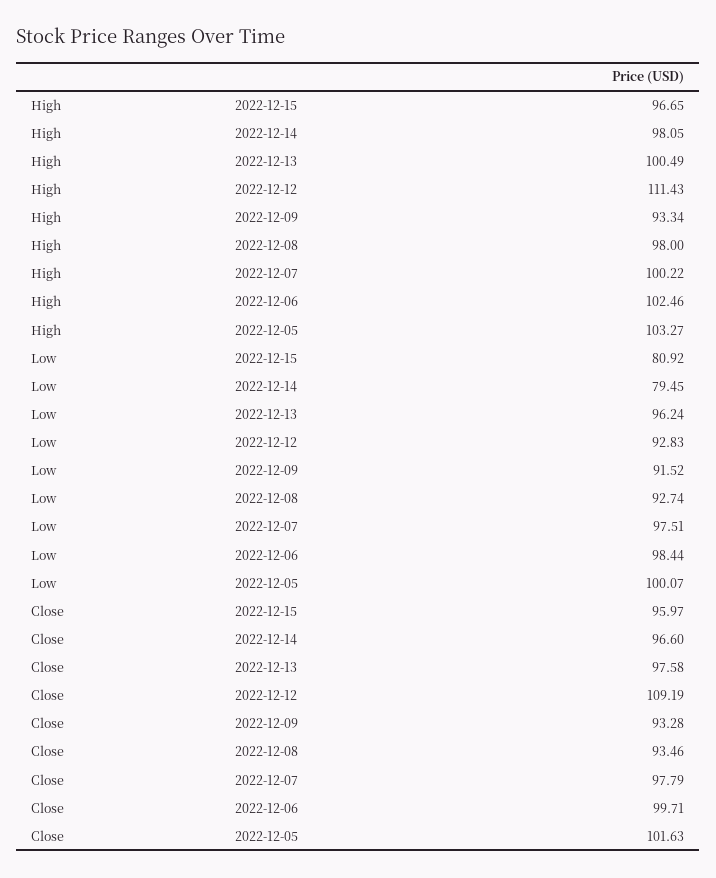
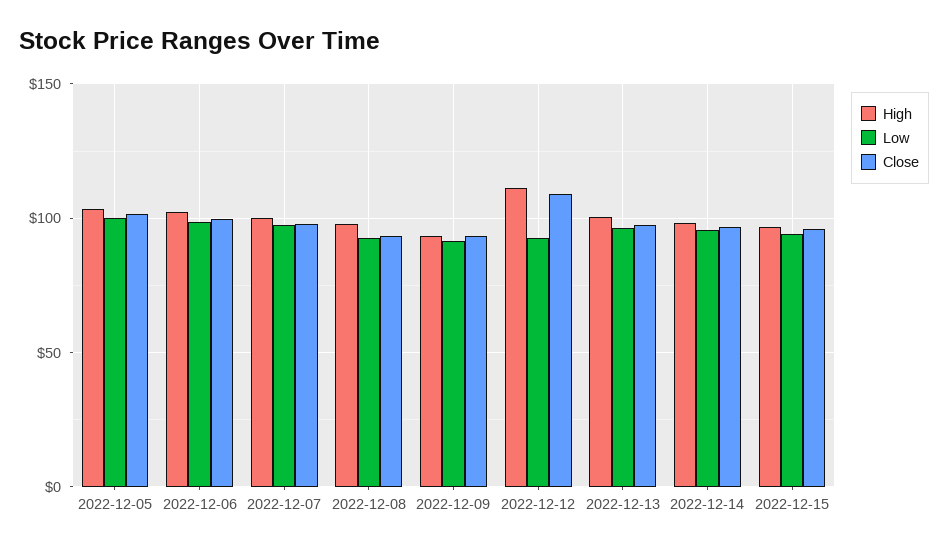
  {
    "High": {
      "2022-12-15": 96.65,
      "2022-12-14": 98.05,
      "2022-12-13": 100.49,
      "2022-12-12": 111.43,
      "2022-12-09": 93.34,
      "2022-12-08": 98,
      "2022-12-07": 100.22,
      "2022-12-06": 102.46,
      "2022-12-05": 103.27
    },
    "Low": {
-     "2022-12-15": 80.92,
+     "2022-12-15": 95,
-     "2022-12-14": 79.45,
+     "2022-12-14": 95,
      "2022-12-13": 96.24,
      "2022-12-12": 92.83,
      "2022-12-09": 91.52,
      "2022-12-08": 92.74,
      "2022-12-07": 97.51,
      "2022-12-06": 98.44,
      "2022-12-05": 100.07
    },
    "Close": {
      "2022-12-15": 95.97,
      "2022-12-14": 96.6,
      "2022-12-13": 97.58,
      "2022-12-12": 109.19,
      "2022-12-09": 93.28,
      "2022-12-08": 93.46,
      "2022-12-07": 97.79,
      "2022-12-06": 99.71,
      "2022-12-05": 101.63
    }
  }

